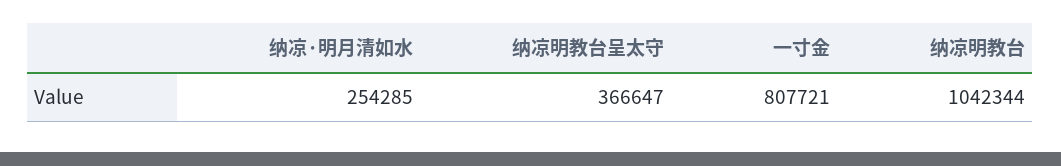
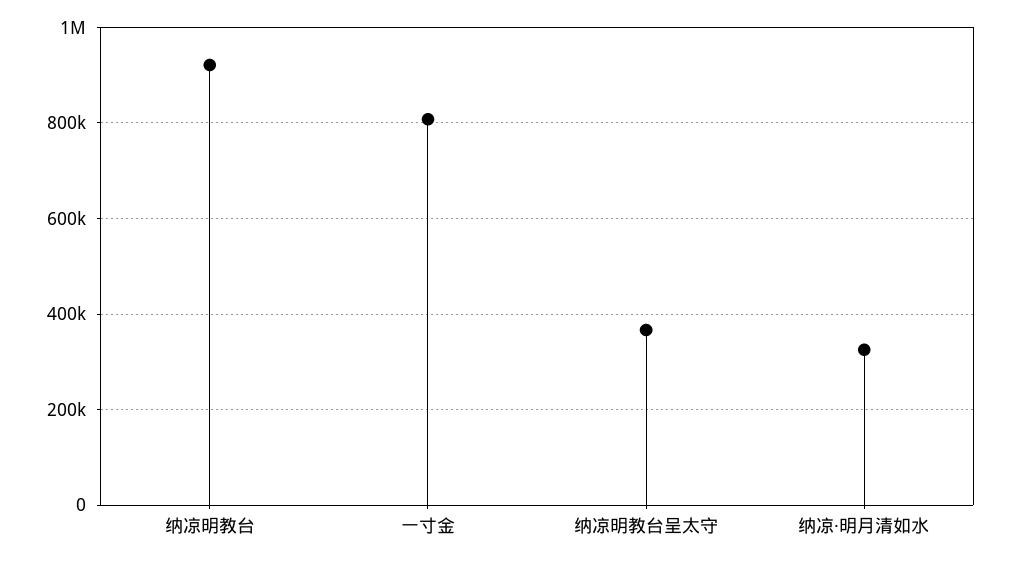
  {
-   "纳凉·明月清如水": 254285,
+   "纳凉·明月清如水": 320000,
    "纳凉明教台呈太守": 366647,
    "一寸金": 807721,
-   "纳凉明教台": 1042344
+   "纳凉明教台": 920000
  }

